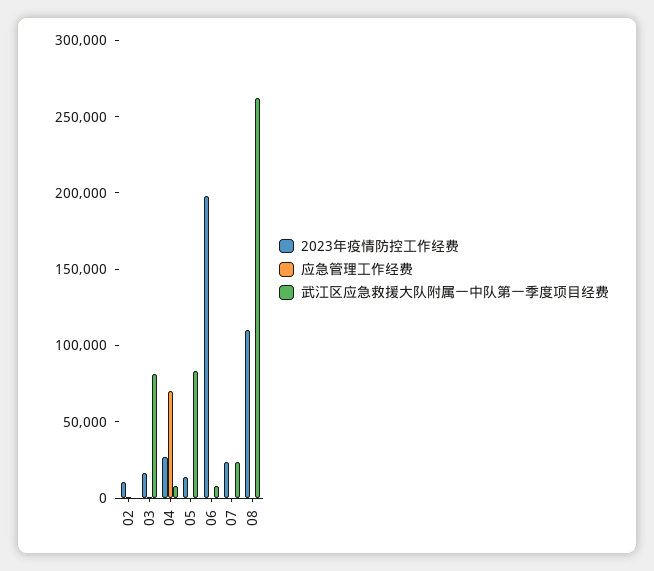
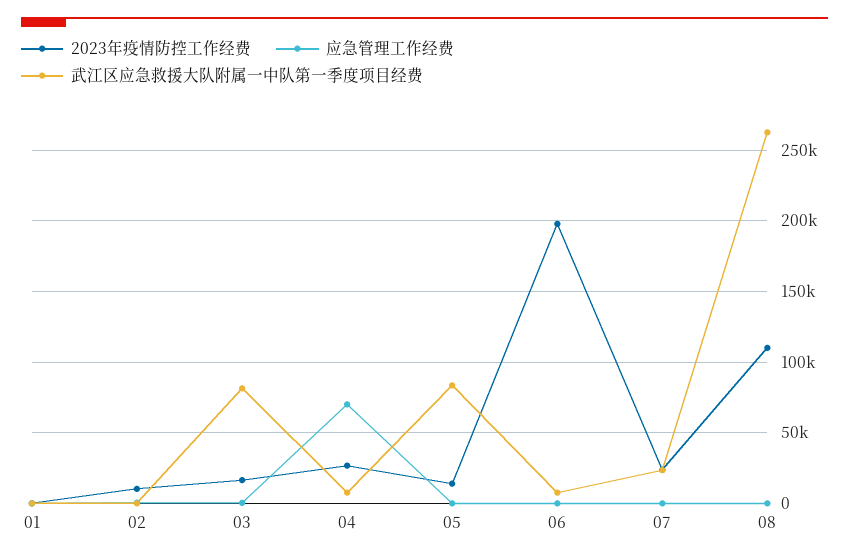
  {
    "2023年疫情防控工作经费": {
      "02": 10000,
      "03": 15000,
      "04": 25000,
      "05": 15000,
      "06": 200000,
      "07": 25000,
-     "08": 110000
+     "08": 110000,
+     "01": 0
    },
    "应急管理工作经费": {
      "02": 0,
      "03": 0,
      "04": 70000,
      "05": 0,
      "06": 0,
      "07": 0,
-     "08": 0
+     "08": 0,
+     "01": 0
    },
    "武江区应急救援大队附属一中队第一季度项目经费": {
      "02": 0,
      "03": 80000,
      "04": 10000,
      "05": 85000,
      "06": 10000,
      "07": 25000,
-     "08": 260000
+     "08": 260000,
+     "01": 0
    }
  }

